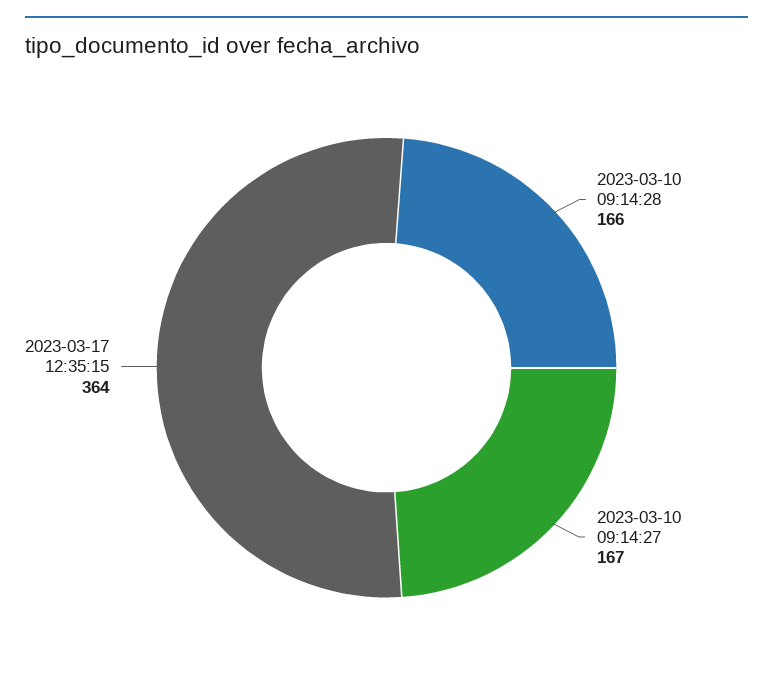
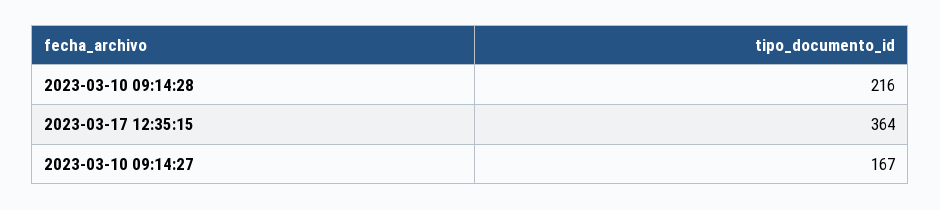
  {
-   "2023-03-10 09:14:28": 166,
+   "2023-03-10 09:14:28": 216,
    "2023-03-10 09:14:27": 167,
    "2023-03-17 12:35:15": 364
  }

